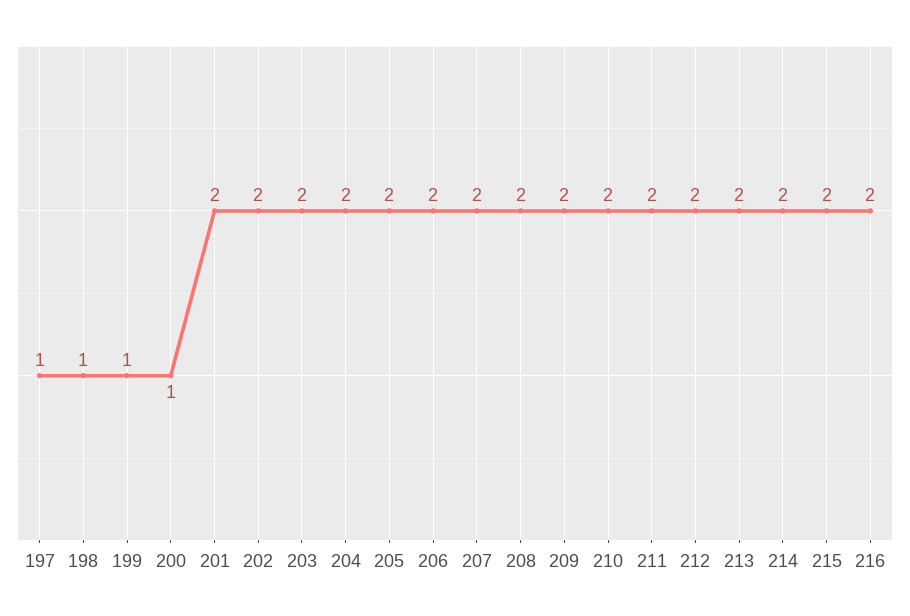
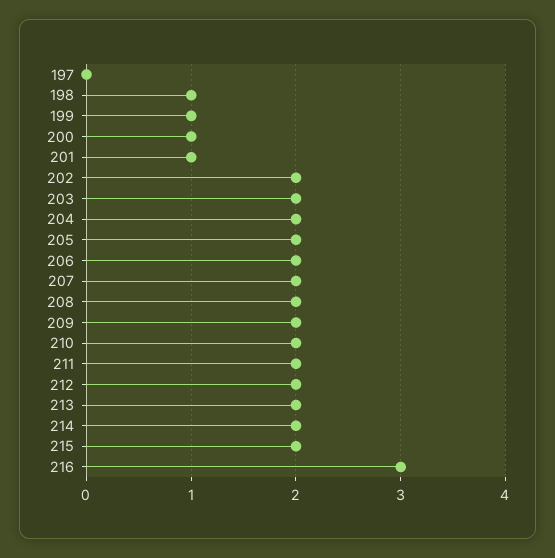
  {
-   "197": 1,
+   "197": 0,
    "198": 1,
    "199": 1,
    "200": 1,
-   "201": 2,
+   "201": 1,
    "202": 2,
    "203": 2,
    "204": 2,
    "205": 2,
    "206": 2,
    "207": 2,
    "208": 2,
    "209": 2,
    "210": 2,
    "211": 2,
    "212": 2,
    "213": 2,
    "214": 2,
    "215": 2,
-   "216": 2
+   "216": 3
  }

